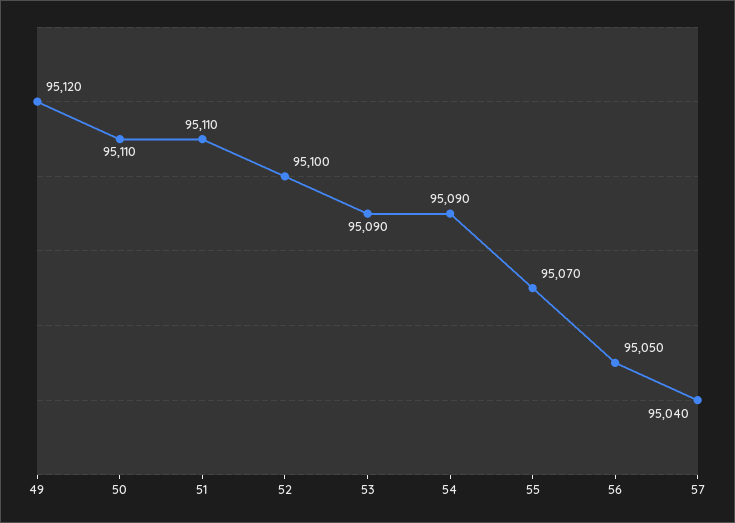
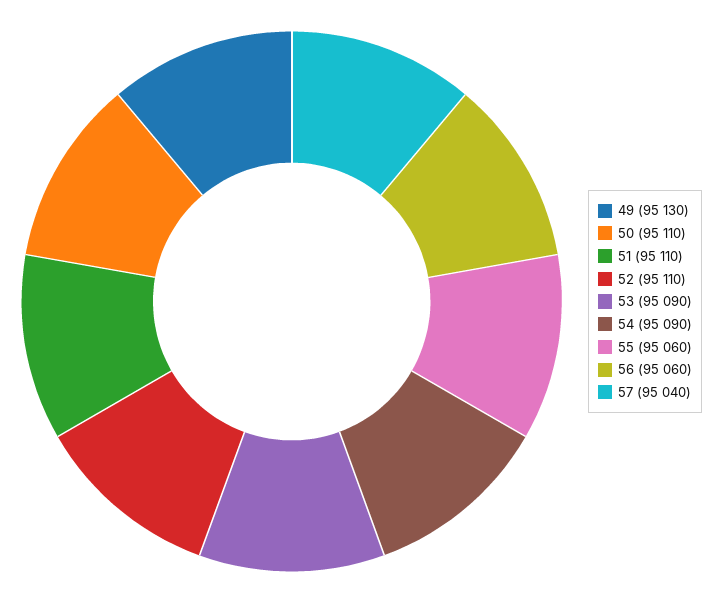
  {
-   "49": 95120,
+   "49": 95130,
    "50": 95110,
    "51": 95110,
-   "52": 95100,
+   "52": 95110,
    "53": 95090,
    "54": 95090,
-   "55": 95070,
+   "55": 95060,
-   "56": 95050,
+   "56": 95060,
    "57": 95040
  }

